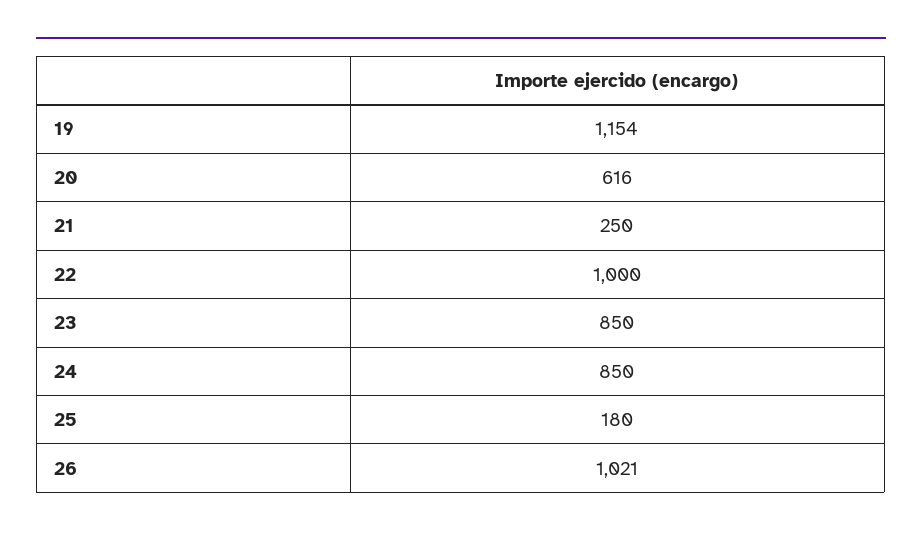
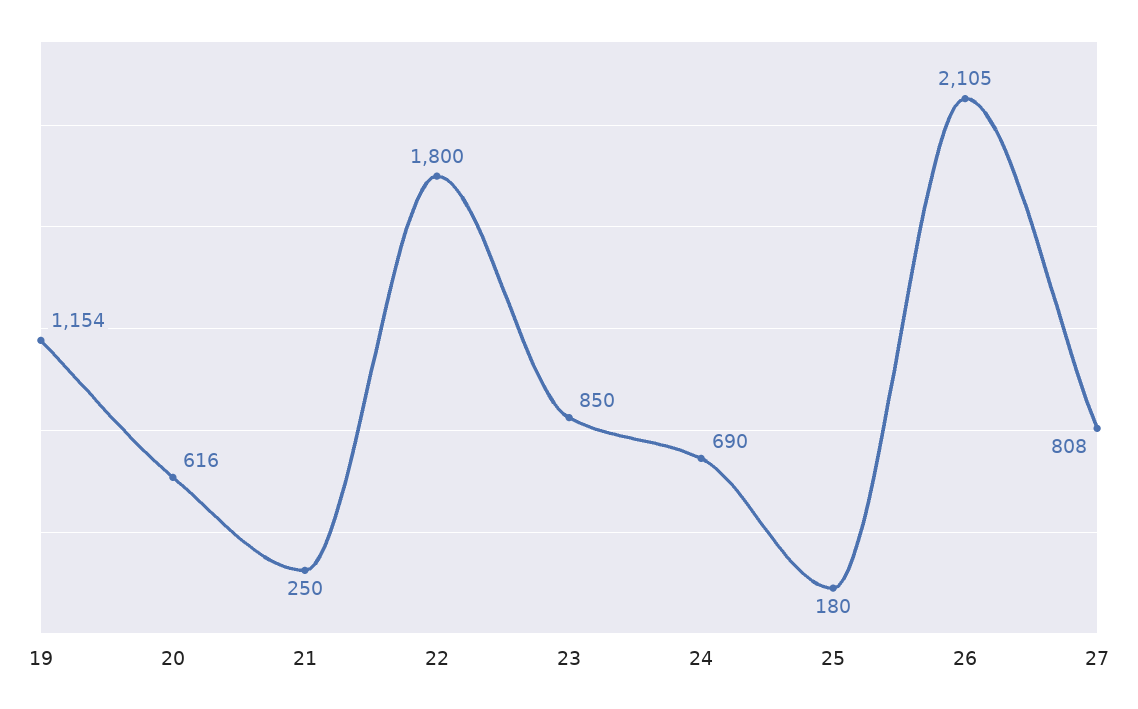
  {
    "19": 1154,
    "20": 616,
    "21": 250,
-   "22": 1000,
+   "22": 1800,
    "23": 850,
-   "24": 850,
+   "24": 690,
    "25": 180,
-   "26": 1021
+   "26": 2105,
+   "27": 808
  }

